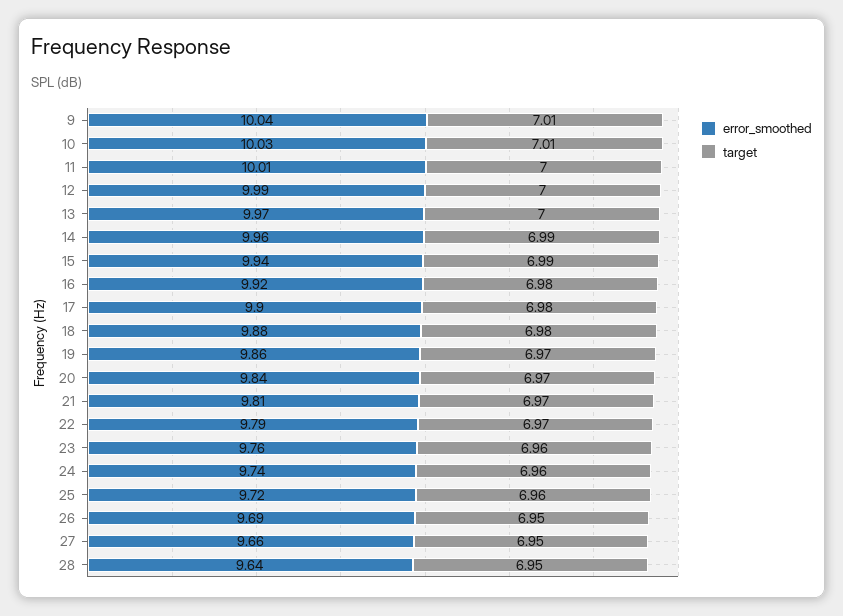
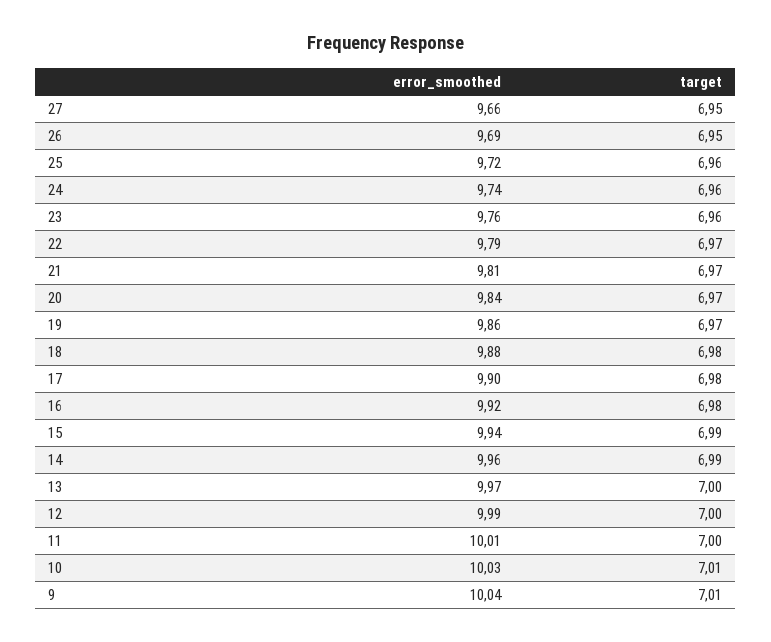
  {
    "error_smoothed": {
      "9": 10.04,
      "10": 10.03,
      "11": 10.01,
      "12": 9.99,
      "13": 9.97,
      "14": 9.96,
      "15": 9.94,
      "16": 9.92,
      "17": 9.9,
      "18": 9.88,
      "19": 9.86,
      "20": 9.84,
      "21": 9.81,
      "22": 9.79,
      "23": 9.76,
      "24": 9.74,
      "25": 9.72,
      "26": 9.69,
-     "27": 9.66,
+     "27": 9.66
-     "28": 9.64
    },
    "target": {
      "9": 7.01,
      "10": 7.01,
      "11": 7,
      "12": 7,
      "13": 7,
      "14": 6.99,
      "15": 6.99,
      "16": 6.98,
      "17": 6.98,
      "18": 6.98,
      "19": 6.97,
      "20": 6.97,
      "21": 6.97,
      "22": 6.97,
      "23": 6.96,
      "24": 6.96,
      "25": 6.96,
      "26": 6.95,
-     "27": 6.95,
+     "27": 6.95
-     "28": 6.95
    }
  }

